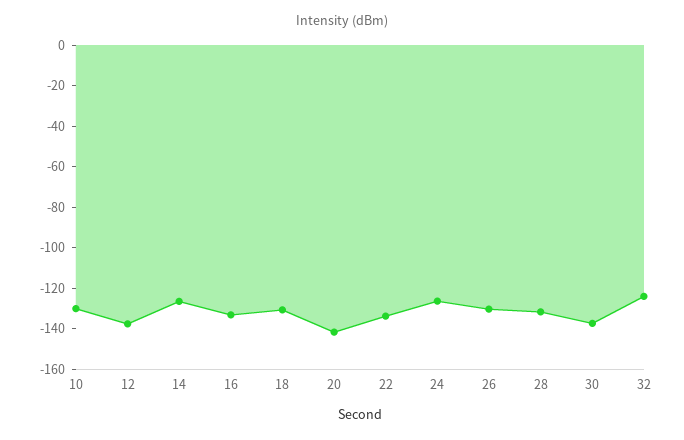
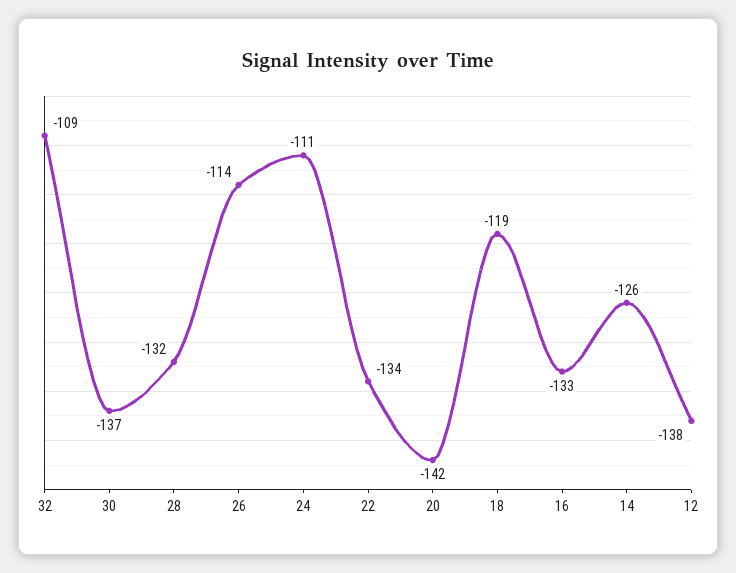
  {
-   "10": -130,
    "12": -138,
    "14": -126,
    "16": -133,
-   "18": -130,
+   "18": -119,
    "20": -142,
    "22": -134,
-   "24": -125,
+   "24": -111,
-   "26": -130,
+   "26": -114,
    "28": -132,
    "30": -137,
-   "32": -125
+   "32": -109
  }

